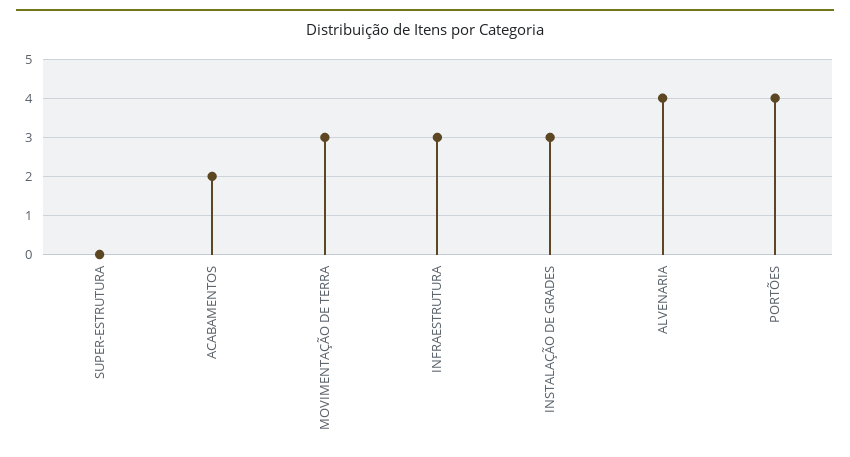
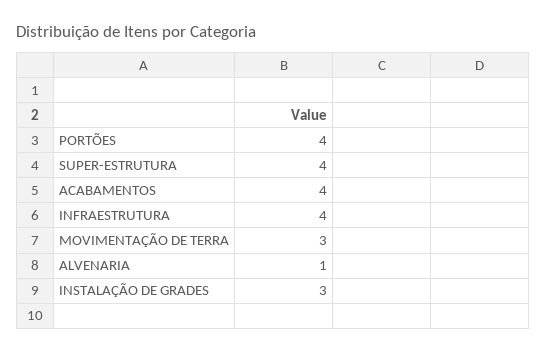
  {
-   "SUPER-ESTRUTURA": 0,
+   "SUPER-ESTRUTURA": 4,
-   "ACABAMENTOS": 2,
+   "ACABAMENTOS": 4,
    "MOVIMENTAÇÃO DE TERRA": 3,
-   "INFRAESTRUTURA": 3,
+   "INFRAESTRUTURA": 4,
    "INSTALAÇÃO DE GRADES": 3,
-   "ALVENARIA": 4,
+   "ALVENARIA": 1,
    "PORTÕES": 4
  }

